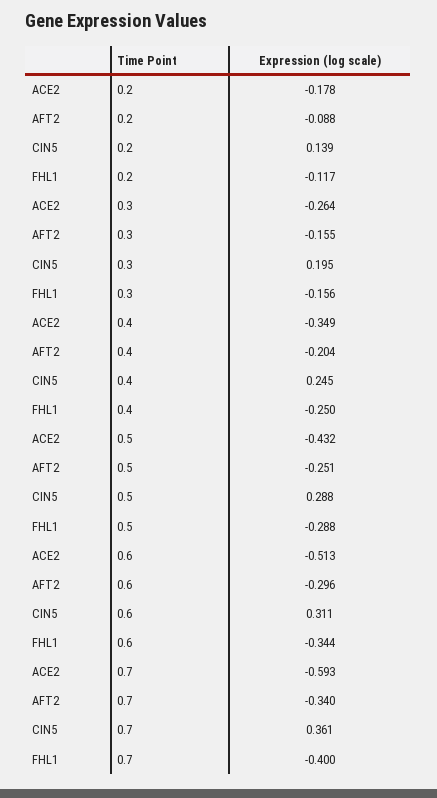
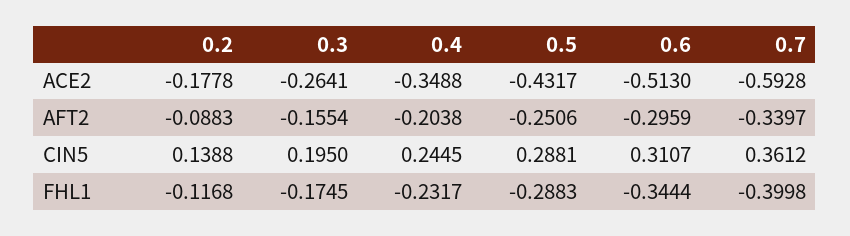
  {
    "ACE2": {
      "0.2": -0.1778,
      "0.3": -0.2641,
      "0.4": -0.3488,
      "0.5": -0.4317,
      "0.6": -0.513,
      "0.7": -0.5928
    },
    "AFT2": {
      "0.2": -0.0883,
      "0.3": -0.1554,
      "0.4": -0.2038,
      "0.5": -0.2506,
      "0.6": -0.2959,
      "0.7": -0.3397
    },
    "CIN5": {
      "0.2": 0.1388,
      "0.3": 0.195,
      "0.4": 0.2445,
      "0.5": 0.2881,
      "0.6": 0.3107,
      "0.7": 0.3612
    },
    "FHL1": {
      "0.2": -0.1168,
-     "0.3": -0.156,
+     "0.3": -0.1745,
-     "0.4": -0.25,
+     "0.4": -0.2317,
      "0.5": -0.2883,
      "0.6": -0.3444,
      "0.7": -0.3998
    }
  }

